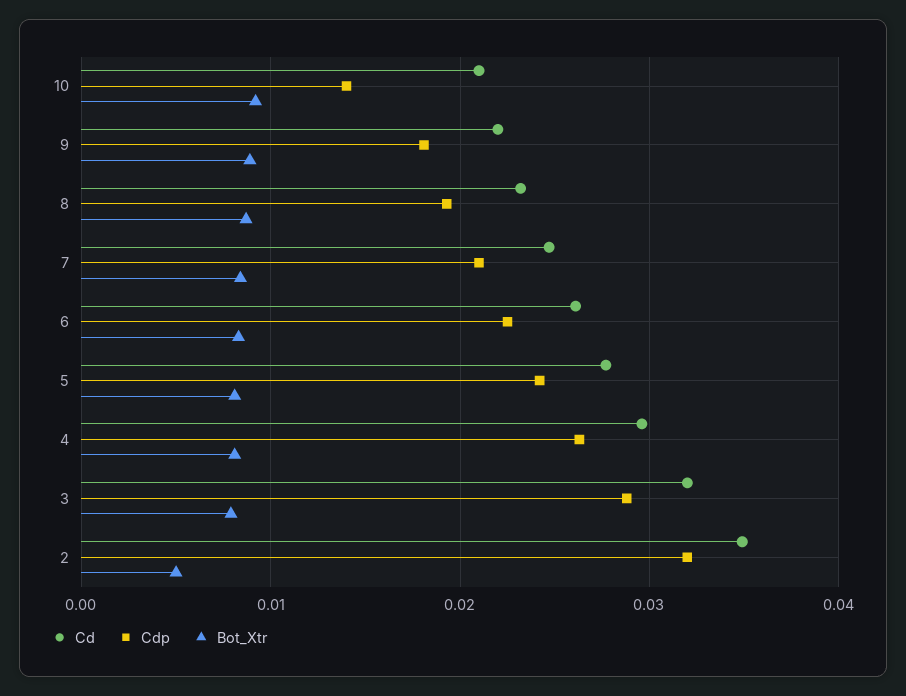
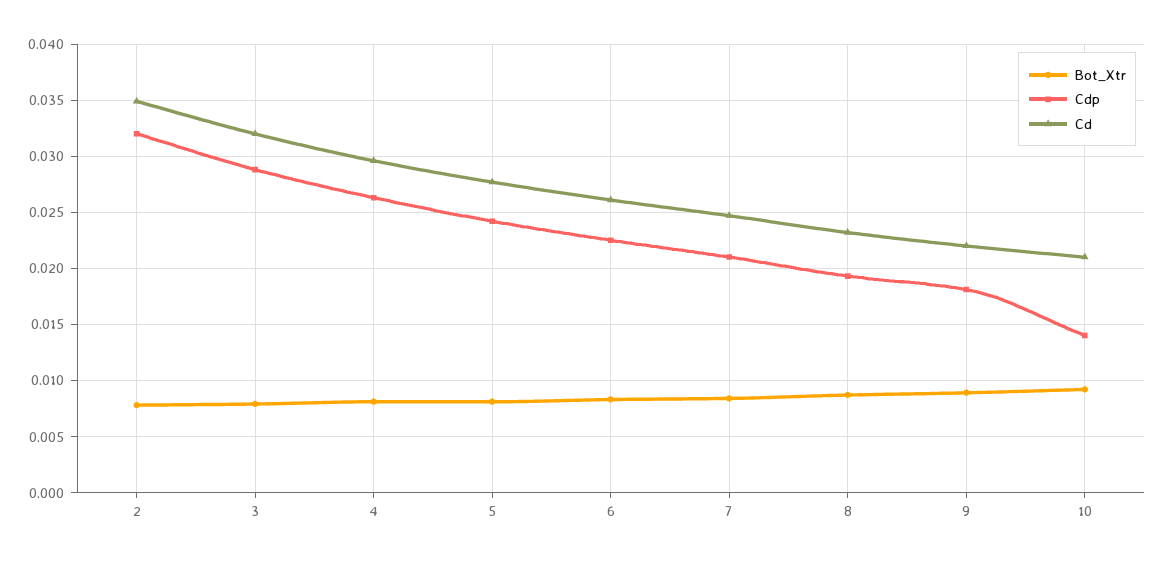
  {
    "Cd": {
      "10": 0.021,
      "9": 0.022,
      "8": 0.023,
      "7": 0.025,
      "6": 0.026,
      "5": 0.028,
      "4": 0.03,
      "3": 0.032,
      "2": 0.035
    },
    "Cdp": {
      "10": 0.014,
      "9": 0.018,
      "8": 0.019,
      "7": 0.021,
      "6": 0.023,
      "5": 0.024,
      "4": 0.026,
      "3": 0.029,
      "2": 0.032
    },
    "Bot_Xtr": {
      "10": 0.009,
      "9": 0.009,
      "8": 0.009,
      "7": 0.008,
      "6": 0.008,
      "5": 0.008,
      "4": 0.008,
      "3": 0.008,
-     "2": 0.005
+     "2": 0.008
    }
  }

